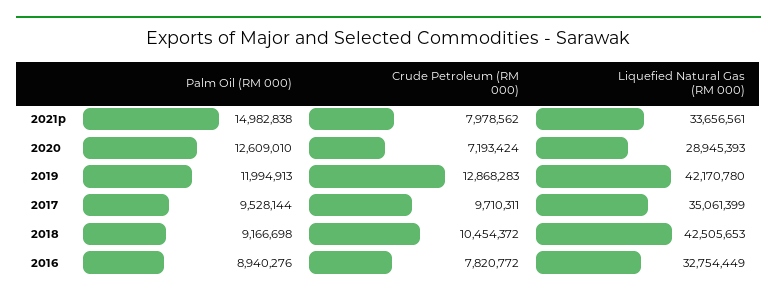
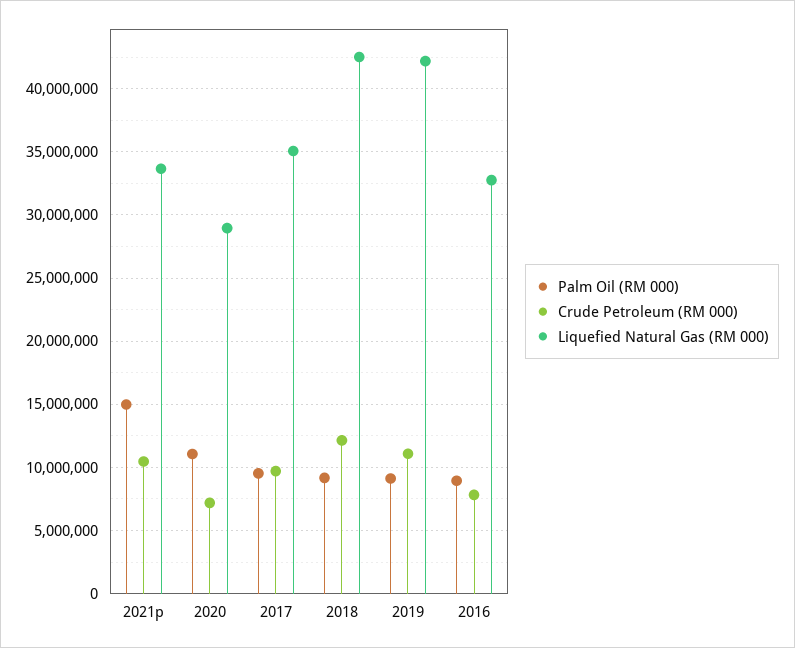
  {
    "Palm Oil (RM 000)": {
      "2021p": 14982838,
-     "2020": 12609010,
+     "2020": 11000000,
-     "2019": 11994913,
+     "2019": 9000000,
      "2017": 9528144,
      "2018": 9166698,
      "2016": 8940276
    },
    "Crude Petroleum (RM 000)": {
-     "2021p": 7978562,
+     "2021p": 10500000,
      "2020": 7193424,
-     "2019": 12868283,
+     "2019": 11000000,
      "2017": 9710311,
-     "2018": 10454372,
+     "2018": 12000000,
      "2016": 7820772
    },
    "Liquefied Natural Gas (RM 000)": {
      "2021p": 33656561,
      "2020": 28945393,
      "2019": 42170780,
      "2017": 35061399,
      "2018": 42505653,
      "2016": 32754449
    }
  }

